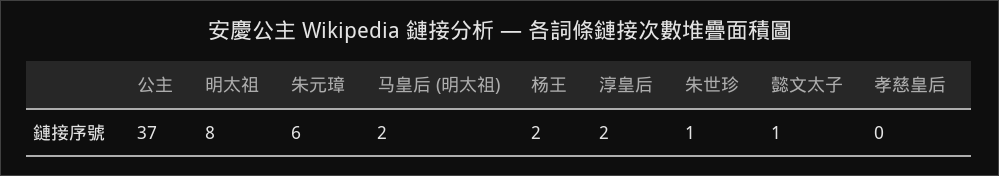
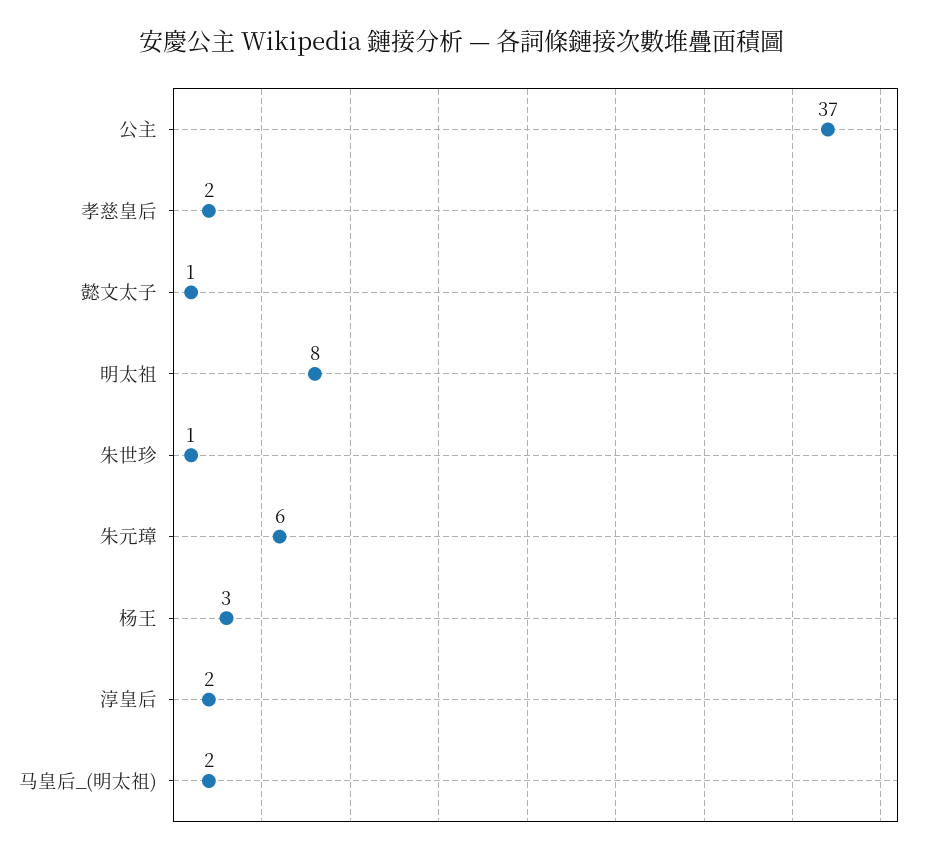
  {
    "公主": 37,
    "明太祖": 8,
    "朱元璋": 6,
    "马皇后 (明太祖)": 2,
-   "杨王": 2,
+   "杨王": 3,
    "淳皇后": 2,
    "朱世珍": 1,
    "懿文太子": 1,
-   "孝慈皇后": 0
+   "孝慈皇后": 2
  }

